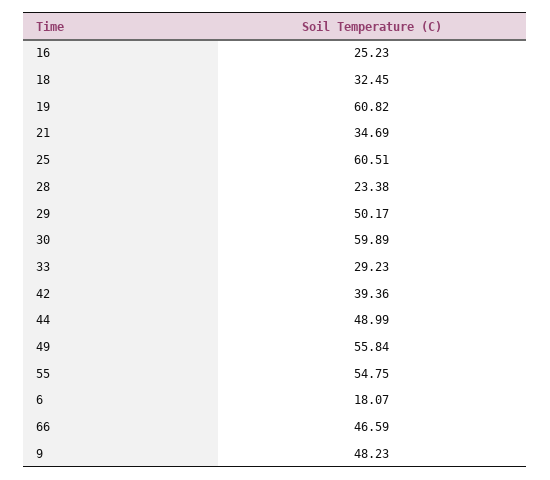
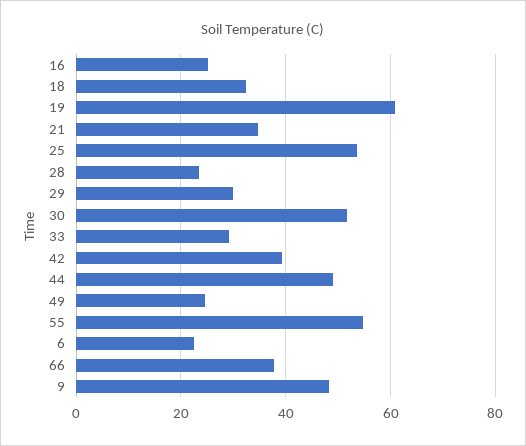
  {
    "16": 25.23,
    "18": 32.45,
    "19": 60.82,
    "21": 34.69,
-   "25": 60.51,
+   "25": 54,
    "28": 23.38,
-   "29": 50.17,
+   "29": 30,
-   "30": 59.89,
+   "30": 52,
    "33": 29.23,
    "42": 39.36,
    "44": 48.99,
-   "49": 55.84,
+   "49": 24,
    "55": 54.75,
-   "6": 18.07,
+   "6": 22,
-   "66": 46.59,
+   "66": 38,
    "9": 48.23
  }

